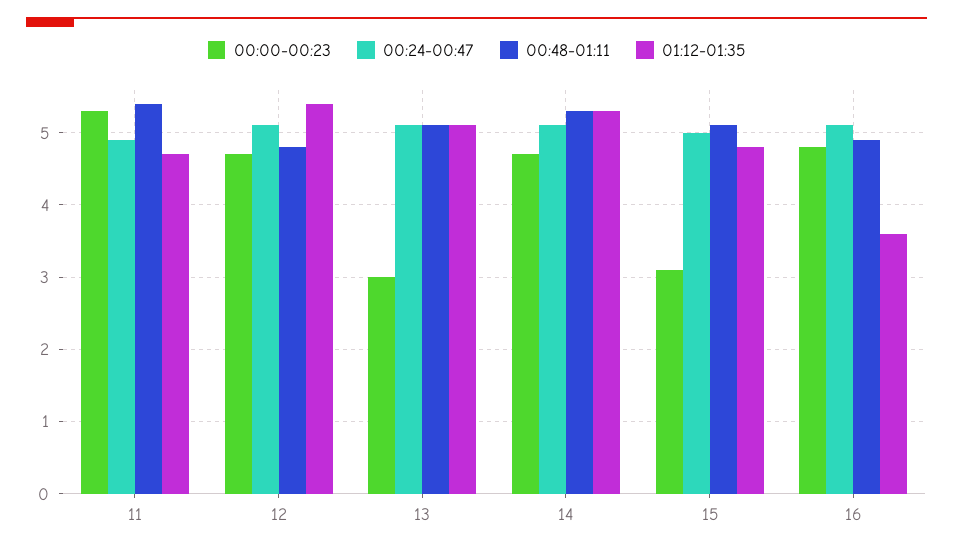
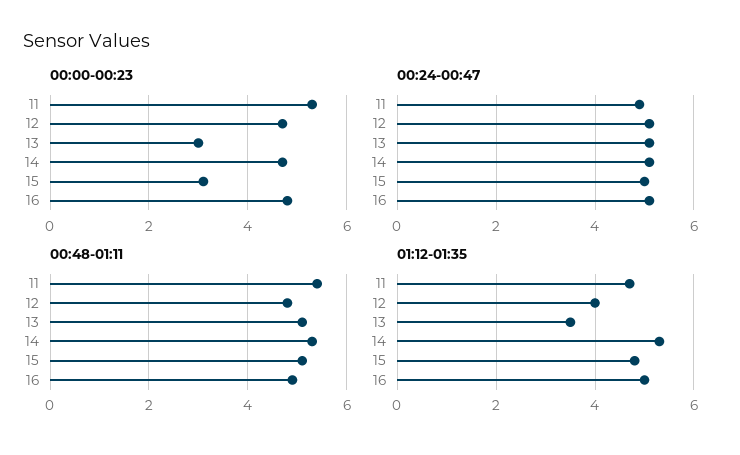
  {
    "00:00-00:23": {
      "11": 5.3,
      "12": 4.7,
      "13": 3,
      "14": 4.7,
      "15": 3.1,
      "16": 4.8
    },
    "00:24-00:47": {
      "11": 4.9,
      "12": 5.1,
      "13": 5.1,
      "14": 5.1,
      "15": 5,
      "16": 5.1
    },
    "00:48-01:11": {
      "11": 5.4,
      "12": 4.8,
      "13": 5.1,
      "14": 5.3,
      "15": 5.1,
      "16": 4.9
    },
    "01:12-01:35": {
      "11": 4.7,
-     "12": 5.4,
+     "12": 4,
-     "13": 5.1,
+     "13": 3.5,
      "14": 5.3,
      "15": 4.8,
-     "16": 3.6
+     "16": 5
    }
  }

